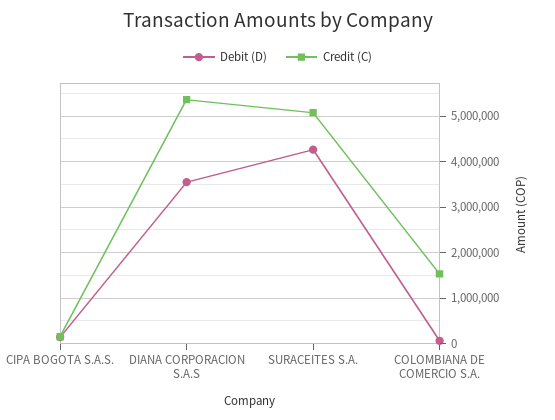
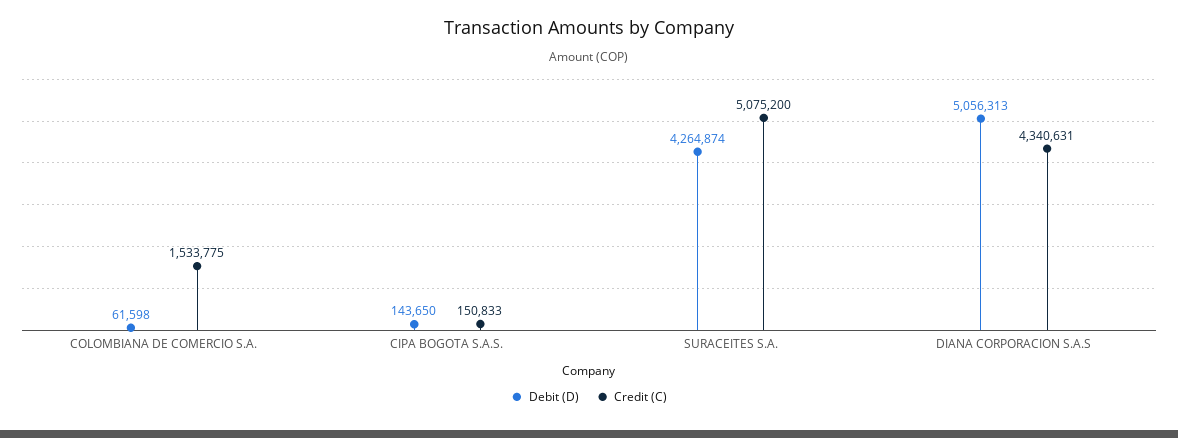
  {
    "Debit (D)": {
      "CIPA BOGOTA S.A.S.": 143650,
-     "DIANA CORPORACION S.A.S": 3600000,
+     "DIANA CORPORACION S.A.S": 5056313,
      "SURACEITES S.A.": 4264874,
      "COLOMBIANA DE COMERCIO S.A.": 61598
    },
    "Credit (C)": {
      "CIPA BOGOTA S.A.S.": 150833,
-     "DIANA CORPORACION S.A.S": 5400000,
+     "DIANA CORPORACION S.A.S": 4340631,
      "SURACEITES S.A.": 5075200,
      "COLOMBIANA DE COMERCIO S.A.": 1533775
    }
  }

